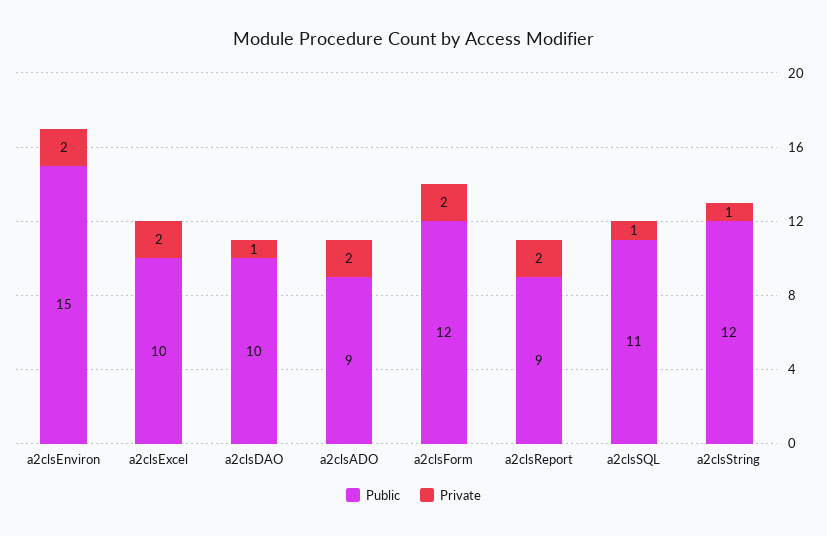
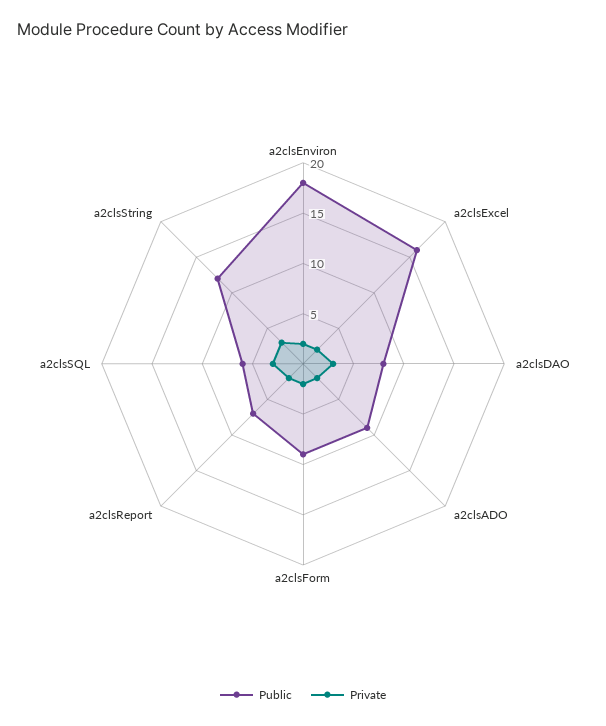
  {
    "Public": {
-     "a2clsEnviron": 15,
+     "a2clsEnviron": 18,
-     "a2clsExcel": 10,
+     "a2clsExcel": 16,
-     "a2clsDAO": 10,
+     "a2clsDAO": 8,
      "a2clsADO": 9,
-     "a2clsForm": 12,
+     "a2clsForm": 9,
-     "a2clsReport": 9,
+     "a2clsReport": 7,
-     "a2clsSQL": 11,
+     "a2clsSQL": 6,
      "a2clsString": 12
    },
    "Private": {
      "a2clsEnviron": 2,
      "a2clsExcel": 2,
-     "a2clsDAO": 1,
+     "a2clsDAO": 3,
      "a2clsADO": 2,
      "a2clsForm": 2,
      "a2clsReport": 2,
-     "a2clsSQL": 1,
+     "a2clsSQL": 3,
-     "a2clsString": 1
+     "a2clsString": 3
    }
  }

